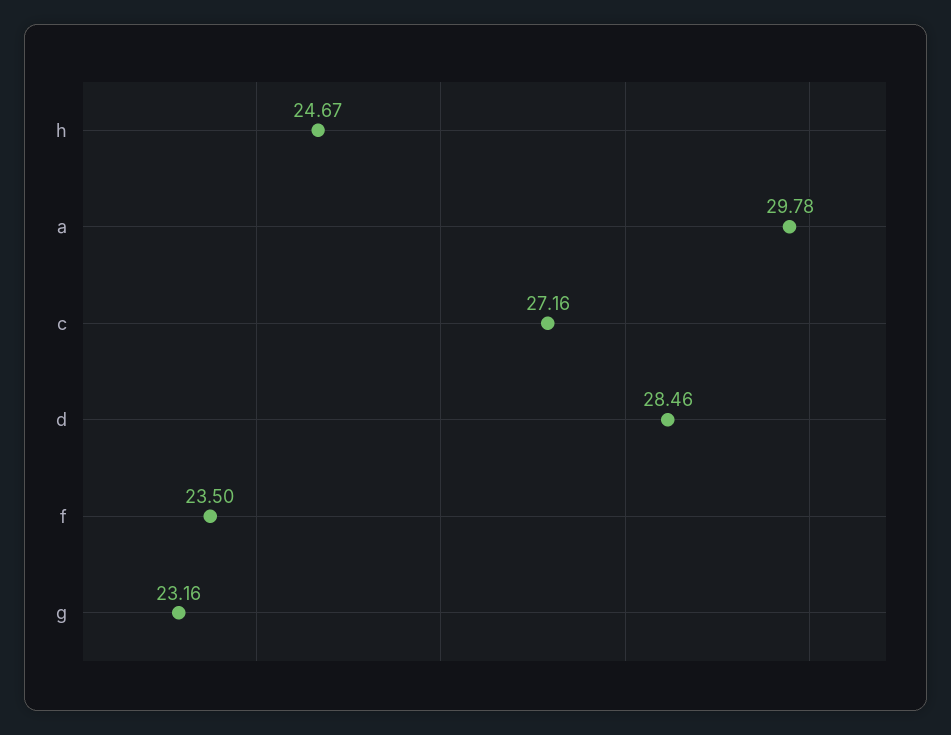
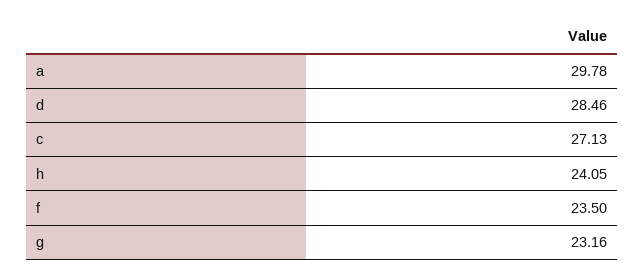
  {
-   "h": 24.67,
+   "h": 24.05,
    "a": 29.78,
-   "c": 27.16,
+   "c": 27.13,
    "d": 28.46,
    "f": 23.5,
    "g": 23.16
  }

